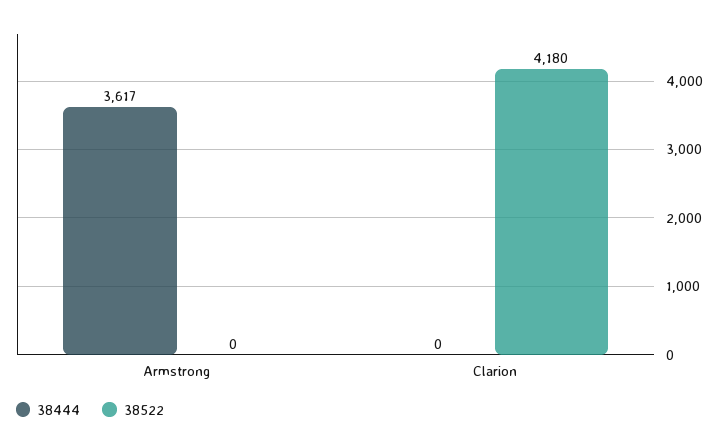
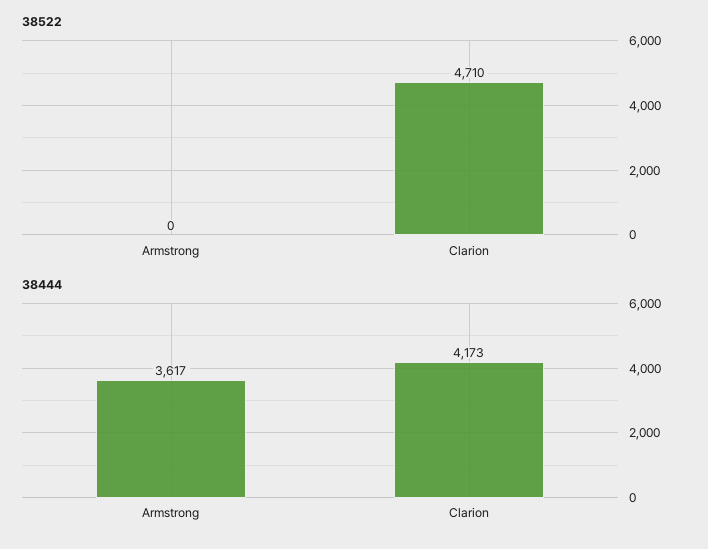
  {
    "38444": {
      "Armstrong": 3617,
-     "Clarion": 0
+     "Clarion": 4173
    },
    "38522": {
      "Armstrong": 0,
-     "Clarion": 4180
+     "Clarion": 4710
    }
  }

